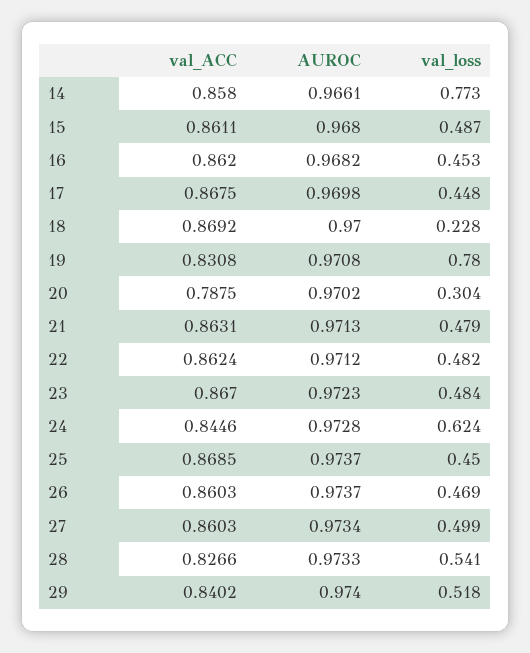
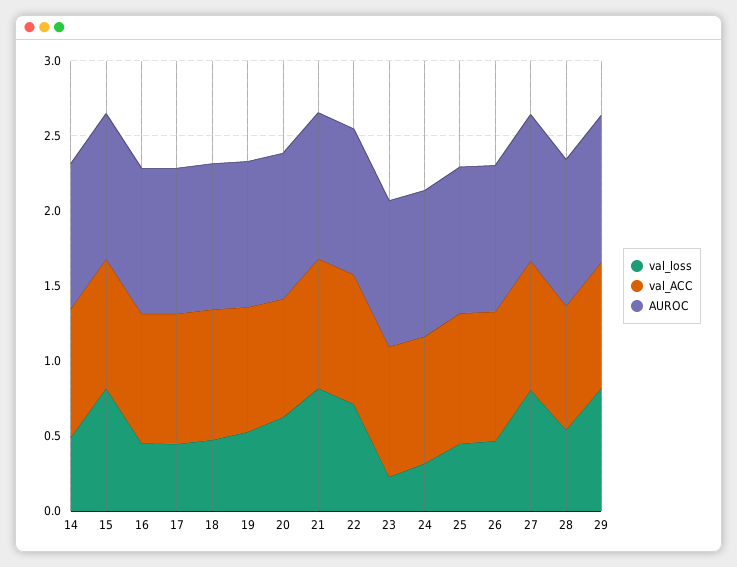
  {
    "val_ACC": {
      "14": 0.858,
      "15": 0.8611,
      "16": 0.862,
      "17": 0.8675,
      "18": 0.8692,
      "19": 0.8308,
      "20": 0.7875,
      "21": 0.8631,
      "22": 0.8624,
      "23": 0.867,
      "24": 0.8446,
      "25": 0.8685,
      "26": 0.8603,
      "27": 0.8603,
      "28": 0.8266,
      "29": 0.8402
    },
    "AUROC": {
      "14": 0.9661,
      "15": 0.968,
      "16": 0.9682,
      "17": 0.9698,
      "18": 0.97,
      "19": 0.9708,
      "20": 0.9702,
      "21": 0.9713,
      "22": 0.9712,
      "23": 0.9723,
      "24": 0.9728,
      "25": 0.9737,
      "26": 0.9737,
      "27": 0.9734,
      "28": 0.9733,
      "29": 0.974
    },
    "val_loss": {
-     "14": 0.773,
+     "14": 0.5,
-     "15": 0.487,
+     "15": 0.8,
      "16": 0.453,
      "17": 0.448,
-     "18": 0.228,
+     "18": 0.5,
-     "19": 0.78,
+     "19": 0.5,
-     "20": 0.304,
+     "20": 0.6,
-     "21": 0.479,
+     "21": 0.8,
-     "22": 0.482,
+     "22": 0.7,
-     "23": 0.484,
+     "23": 0.2,
-     "24": 0.624,
+     "24": 0.3,
      "25": 0.45,
      "26": 0.469,
-     "27": 0.499,
+     "27": 0.8,
      "28": 0.541,
-     "29": 0.518
+     "29": 0.8
    }
  }

